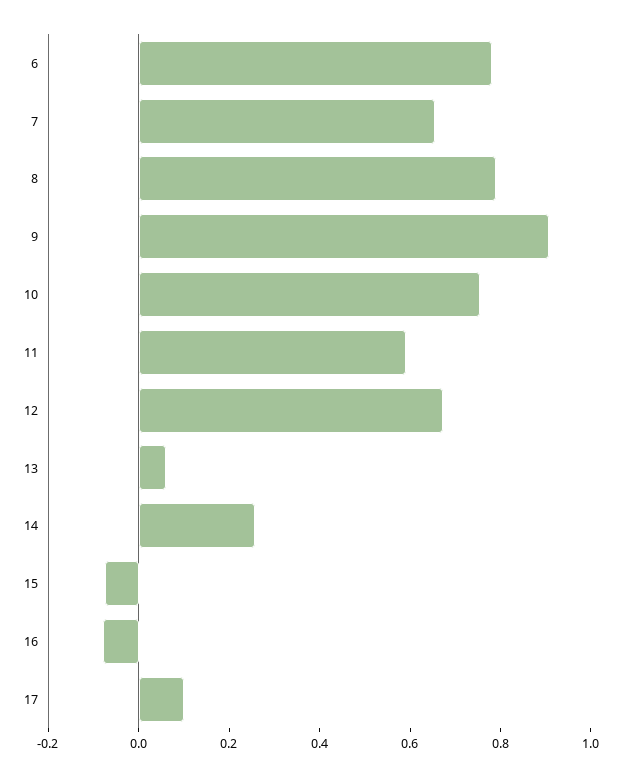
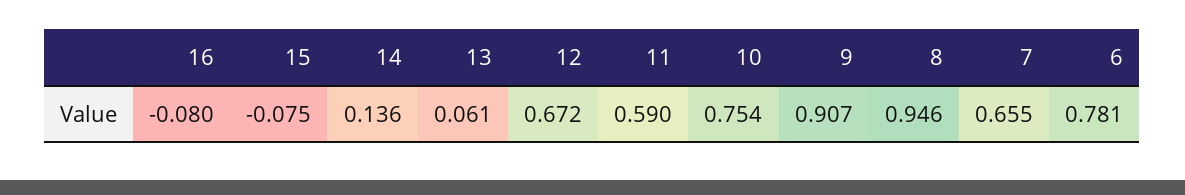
  {
    "6": 0.781,
    "7": 0.655,
-   "8": 0.8,
+   "8": 0.946,
    "9": 0.907,
    "10": 0.754,
    "11": 0.59,
    "12": 0.672,
    "13": 0.061,
-   "14": 0.25,
+   "14": 0.136,
    "15": -0.075,
-   "16": -0.08,
+   "16": -0.08
-   "17": 0.1
  }

